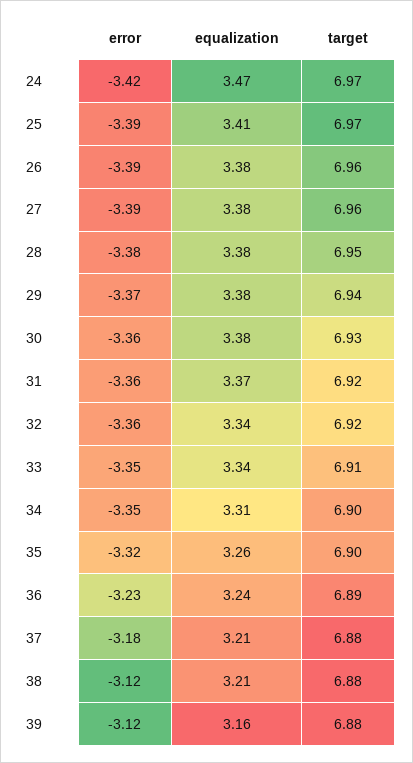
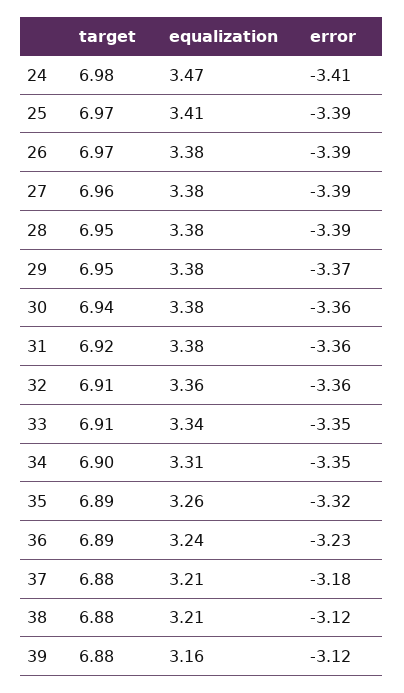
  {
    "error": {
-     "24": -3.42,
+     "24": -3.41,
      "25": -3.39,
      "26": -3.39,
      "27": -3.39,
-     "28": -3.38,
+     "28": -3.39,
      "29": -3.37,
      "30": -3.36,
      "31": -3.36,
      "32": -3.36,
      "33": -3.35,
      "34": -3.35,
      "35": -3.32,
      "36": -3.23,
      "37": -3.18,
      "38": -3.12,
      "39": -3.12
    },
    "equalization": {
      "24": 3.47,
      "25": 3.41,
      "26": 3.38,
      "27": 3.38,
      "28": 3.38,
      "29": 3.38,
      "30": 3.38,
-     "31": 3.37,
+     "31": 3.38,
-     "32": 3.34,
+     "32": 3.36,
      "33": 3.34,
      "34": 3.31,
      "35": 3.26,
      "36": 3.24,
      "37": 3.21,
      "38": 3.21,
      "39": 3.16
    },
    "target": {
-     "24": 6.97,
+     "24": 6.98,
      "25": 6.97,
-     "26": 6.96,
+     "26": 6.97,
      "27": 6.96,
      "28": 6.95,
-     "29": 6.94,
+     "29": 6.95,
-     "30": 6.93,
+     "30": 6.94,
      "31": 6.92,
-     "32": 6.92,
+     "32": 6.91,
      "33": 6.91,
      "34": 6.9,
-     "35": 6.9,
+     "35": 6.89,
      "36": 6.89,
      "37": 6.88,
      "38": 6.88,
      "39": 6.88
    }
  }

